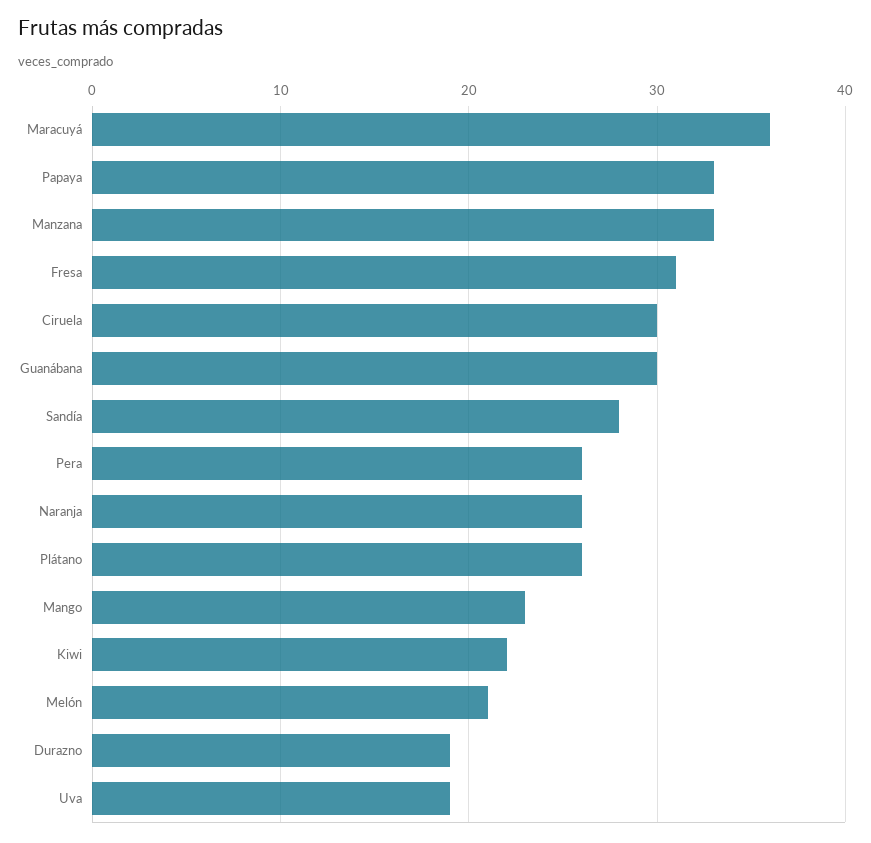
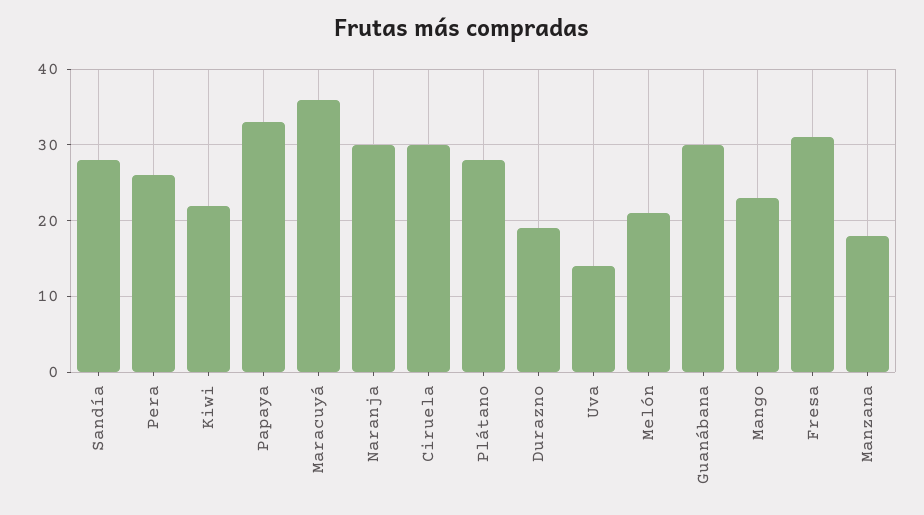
  {
    "Maracuyá": 36,
    "Papaya": 33,
-   "Manzana": 33,
+   "Manzana": 18,
    "Fresa": 31,
    "Ciruela": 30,
    "Guanábana": 30,
    "Sandía": 28,
    "Pera": 26,
-   "Naranja": 26,
+   "Naranja": 30,
-   "Plátano": 26,
+   "Plátano": 28,
    "Mango": 23,
    "Kiwi": 22,
    "Melón": 21,
    "Durazno": 19,
-   "Uva": 19
+   "Uva": 14
  }

